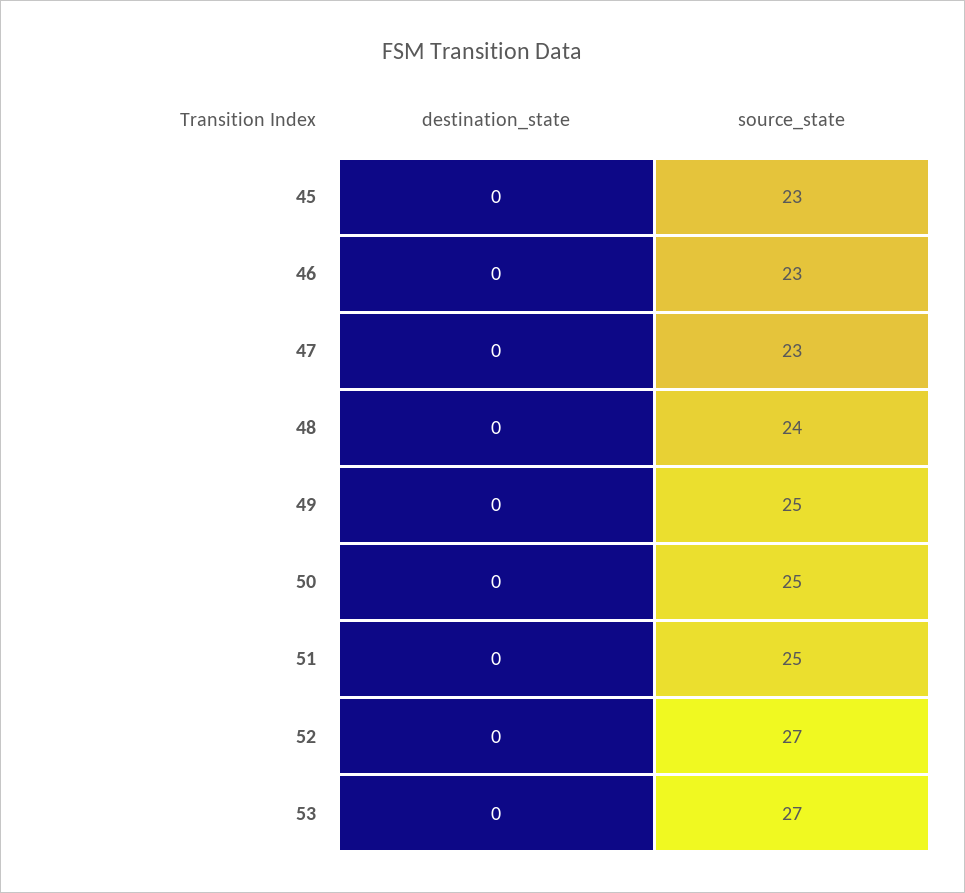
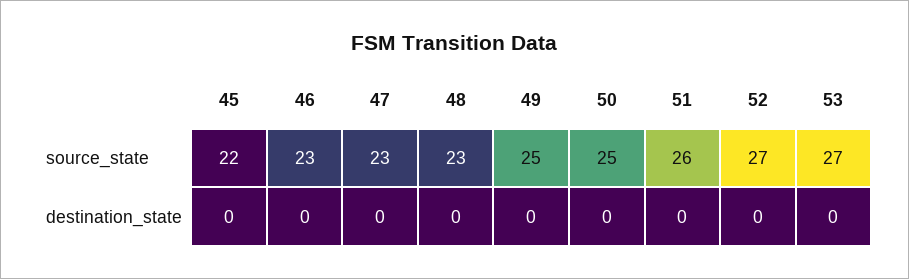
  {
    "destination_state": {
      "45": 0,
      "46": 0,
      "47": 0,
      "48": 0,
      "49": 0,
      "50": 0,
      "51": 0,
      "52": 0,
      "53": 0
    },
    "source_state": {
-     "45": 23,
+     "45": 22,
      "46": 23,
      "47": 23,
-     "48": 24,
+     "48": 23,
      "49": 25,
      "50": 25,
-     "51": 25,
+     "51": 26,
      "52": 27,
      "53": 27
    }
  }

